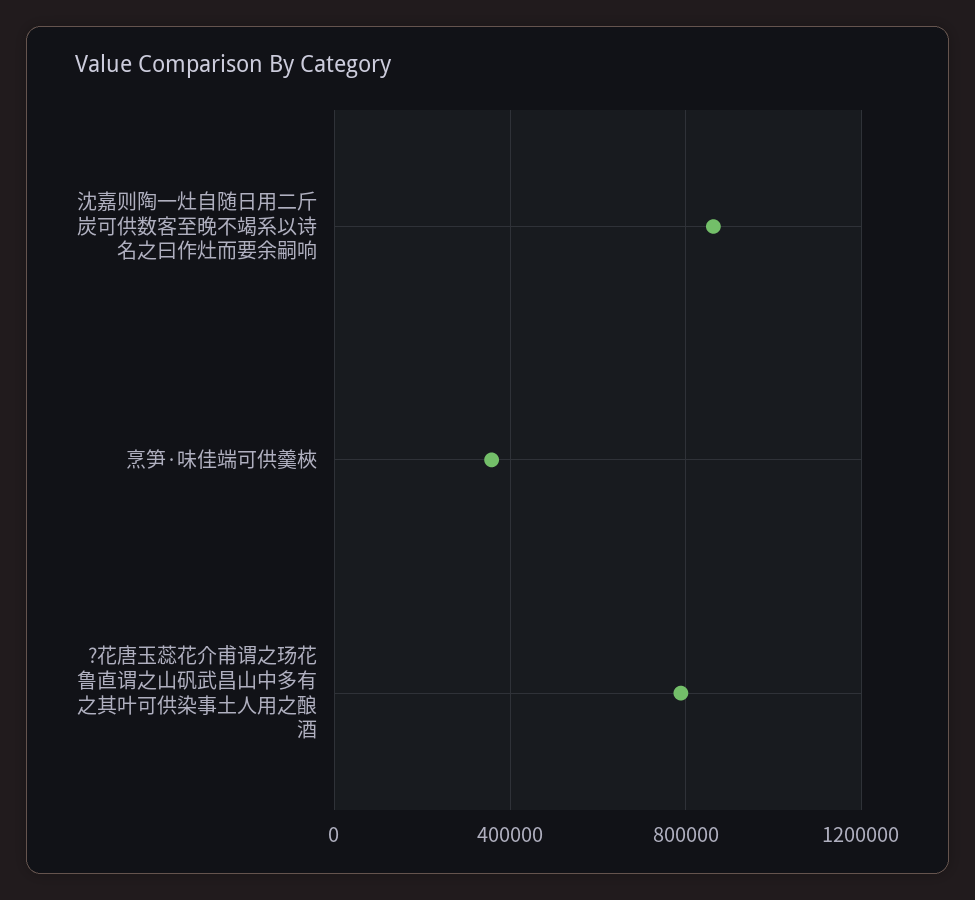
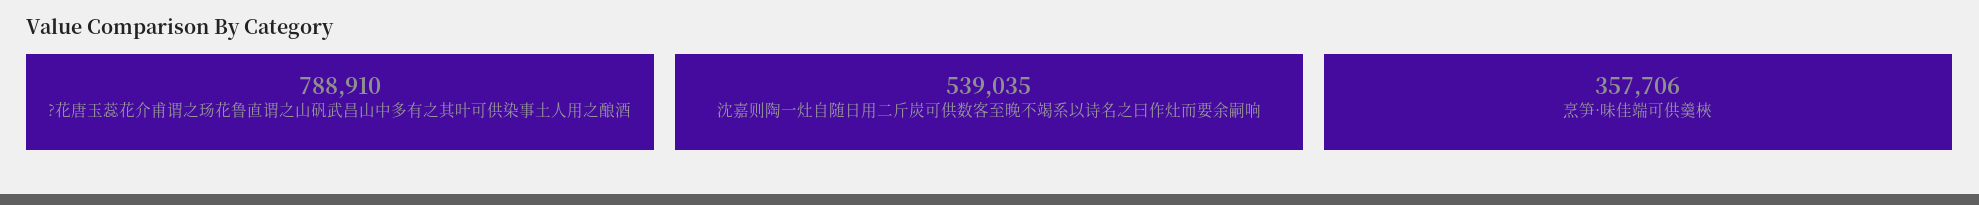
  {
-   "沈嘉则陶一灶自随日用二斤炭可供数客至晚不竭系以诗名之曰作灶而要余嗣响": 850000,
+   "沈嘉则陶一灶自随日用二斤炭可供数客至晚不竭系以诗名之曰作灶而要余嗣响": 539035,
    "烹笋·味佳端可供羹梜": 357706,
    "?花唐玉蕊花介甫谓之玚花鲁直谓之山矾武昌山中多有之其叶可供染事土人用之酿酒": 788910
  }

